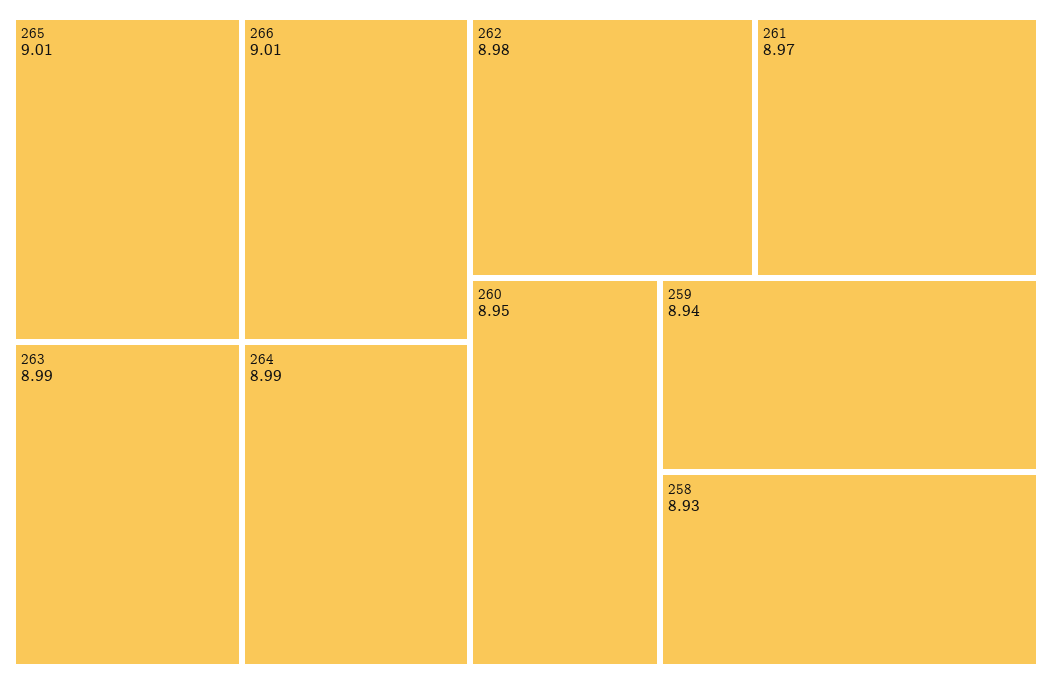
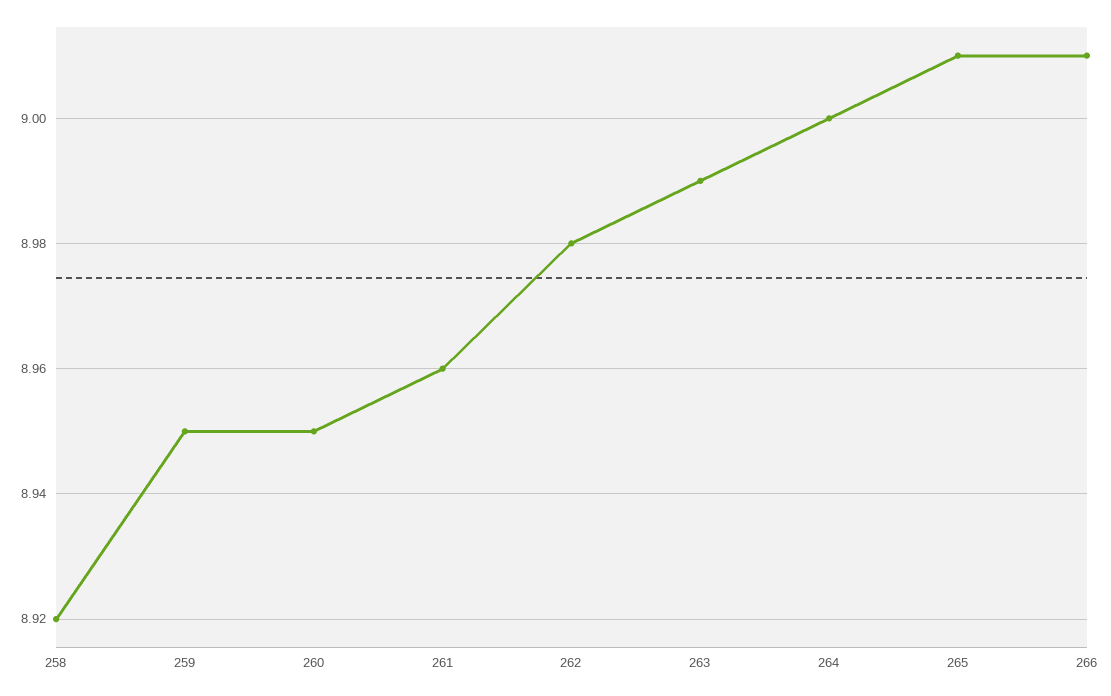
  {
    "265": 9.01,
    "266": 9.01,
    "263": 8.99,
-   "264": 8.99,
+   "264": 9,
    "262": 8.98,
-   "261": 8.97,
+   "261": 8.96,
    "260": 8.95,
-   "259": 8.94,
+   "259": 8.95,
-   "258": 8.93
+   "258": 8.92
  }

